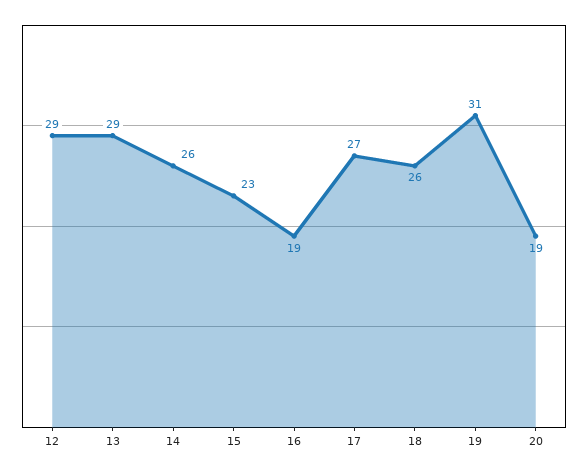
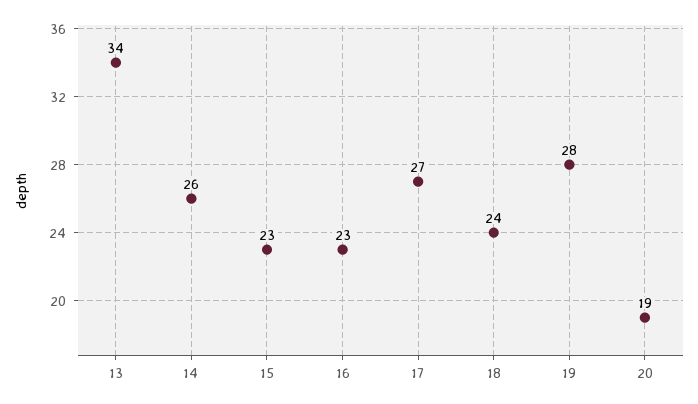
  {
-   "12": 29,
-   "13": 29,
+   "13": 34,
    "14": 26,
    "15": 23,
-   "16": 19,
+   "16": 23,
    "17": 27,
-   "18": 26,
+   "18": 24,
-   "19": 31,
+   "19": 28,
    "20": 19
  }

